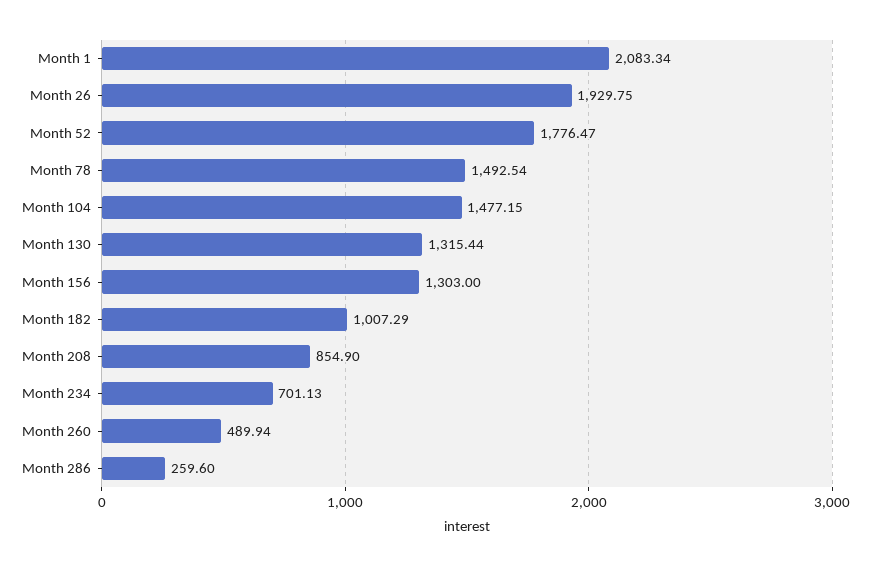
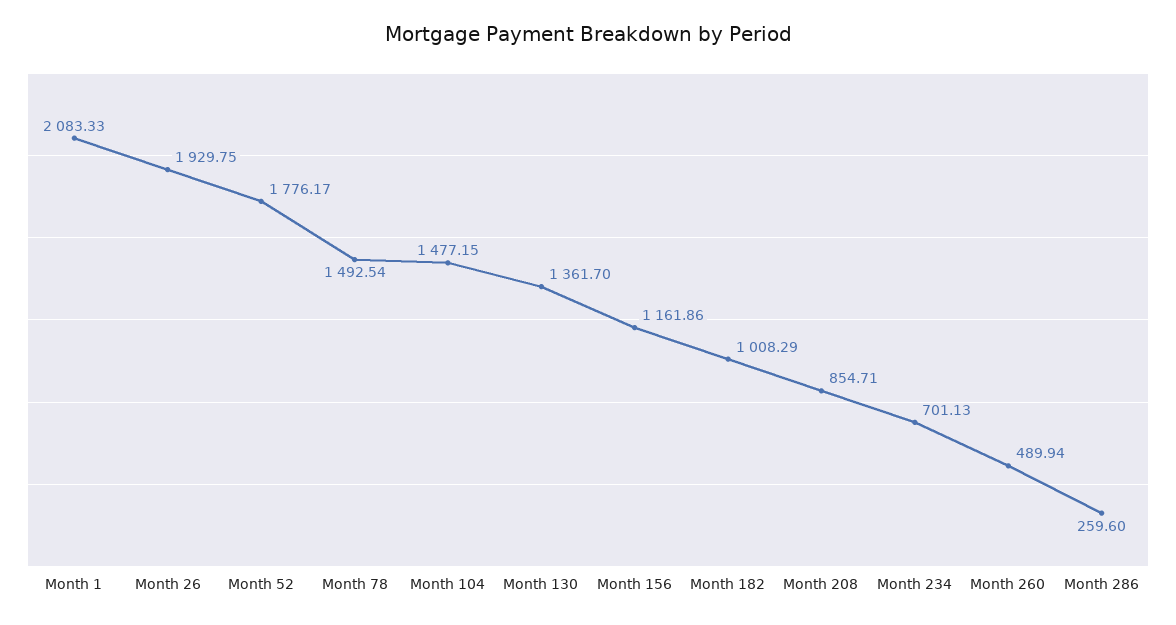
  {
-   "Month 1": 2083.34,
+   "Month 1": 2083.33,
    "Month 26": 1929.75,
-   "Month 52": 1776.47,
+   "Month 52": 1776.17,
    "Month 78": 1492.54,
    "Month 104": 1477.15,
-   "Month 130": 1315.44,
+   "Month 130": 1361.7,
-   "Month 156": 1303,
+   "Month 156": 1161.86,
-   "Month 182": 1007.29,
+   "Month 182": 1008.29,
-   "Month 208": 854.9,
+   "Month 208": 854.71,
    "Month 234": 701.13,
    "Month 260": 489.94,
    "Month 286": 259.6
  }

